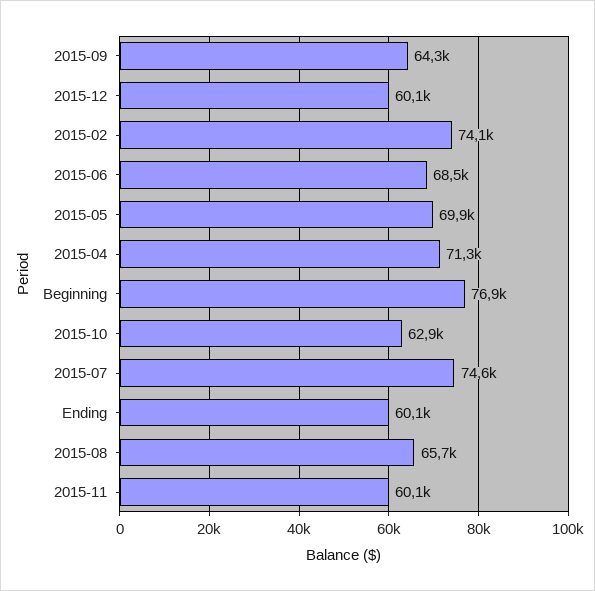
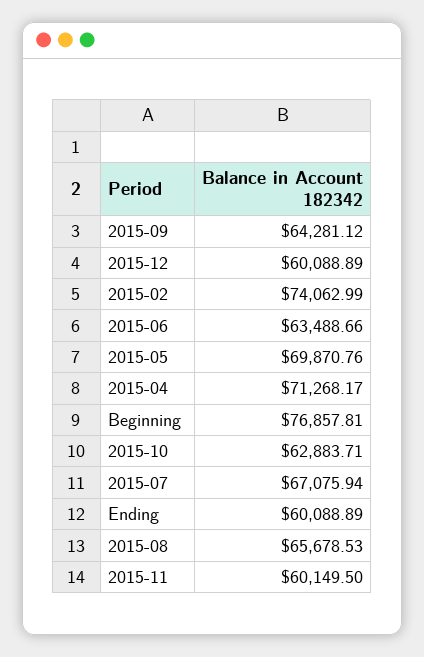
  {
    "2015-09": 64281.12,
    "2015-12": 60088.89,
    "2015-02": 74062.99,
-   "2015-06": 68500,
+   "2015-06": 63488.66,
    "2015-05": 69870.76,
    "2015-04": 71268.17,
    "Beginning": 76857.81,
    "2015-10": 62883.71,
-   "2015-07": 74600,
+   "2015-07": 67075.94,
    "Ending": 60088.89,
    "2015-08": 65678.53,
    "2015-11": 60149.5
  }

